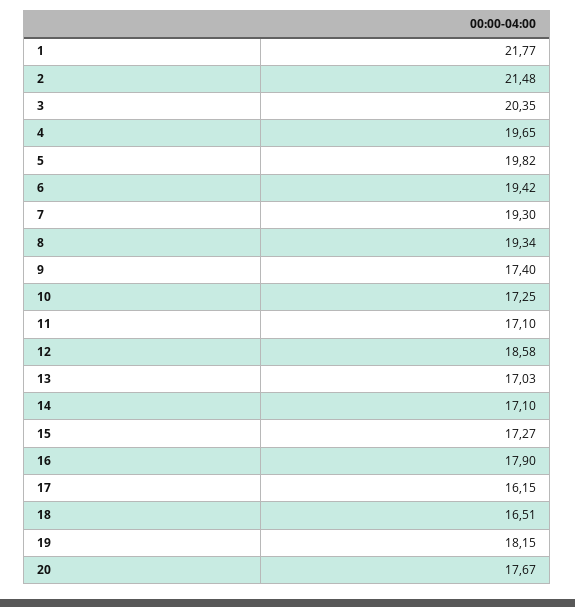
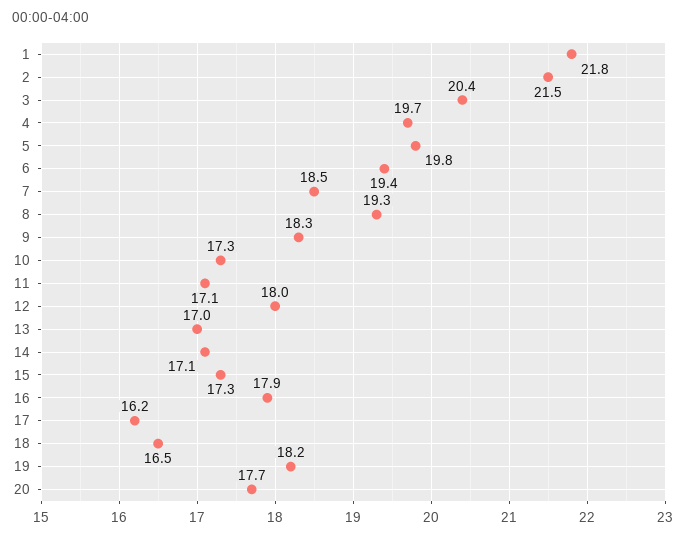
  {
    "1": 21.77,
    "2": 21.48,
    "3": 20.35,
    "4": 19.65,
    "5": 19.82,
    "6": 19.42,
-   "7": 19.3,
+   "7": 18.5,
    "8": 19.34,
-   "9": 17.4,
+   "9": 18.3,
    "10": 17.25,
    "11": 17.1,
-   "12": 18.58,
+   "12": 18,
    "13": 17.03,
    "14": 17.1,
    "15": 17.27,
    "16": 17.9,
    "17": 16.15,
    "18": 16.51,
    "19": 18.15,
    "20": 17.67
  }

